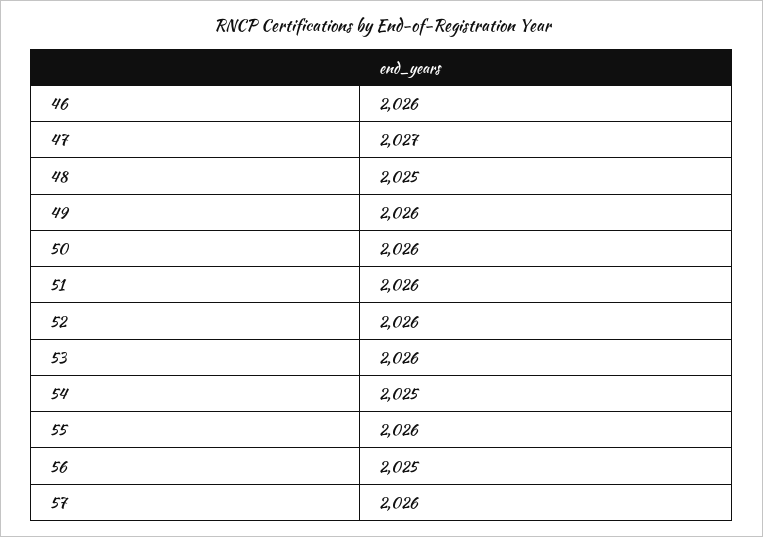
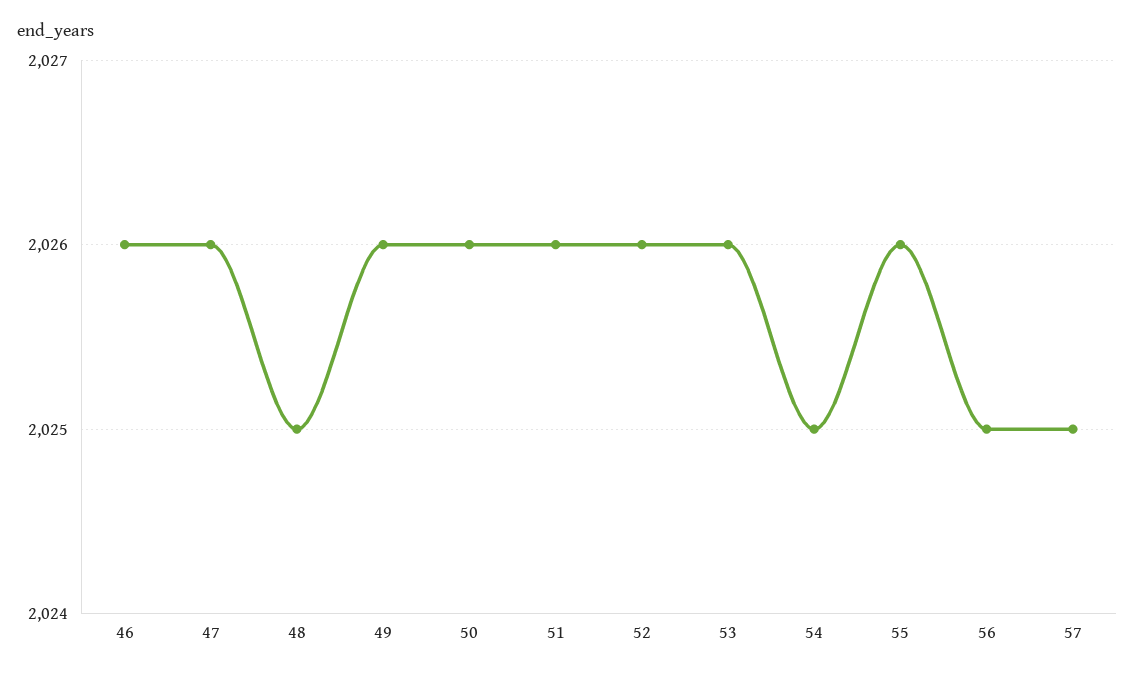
  {
    "46": 2026,
-   "47": 2027,
+   "47": 2026,
    "48": 2025,
    "49": 2026,
    "50": 2026,
    "51": 2026,
    "52": 2026,
    "53": 2026,
    "54": 2025,
    "55": 2026,
    "56": 2025,
-   "57": 2026
+   "57": 2025
  }

